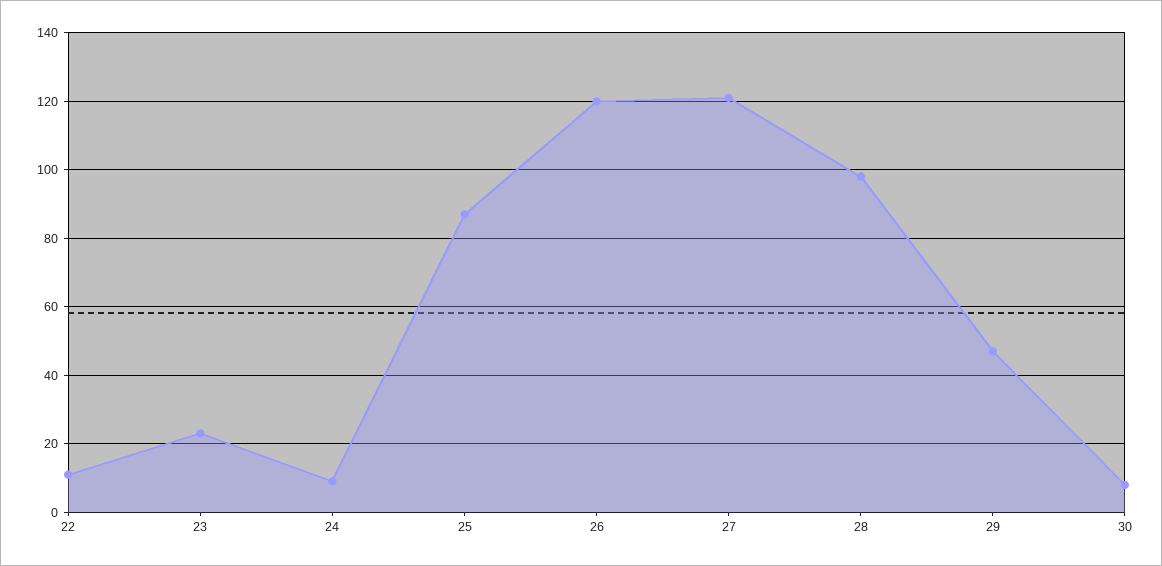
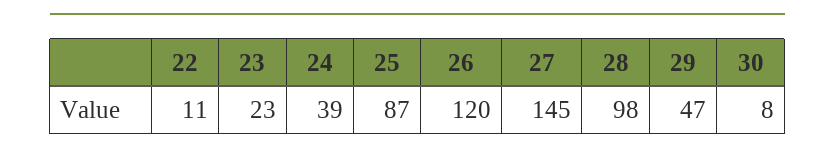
  {
    "22": 11,
    "23": 23,
-   "24": 10,
+   "24": 39,
    "25": 87,
    "26": 120,
-   "27": 120,
+   "27": 145,
    "28": 98,
    "29": 47,
    "30": 8
  }

